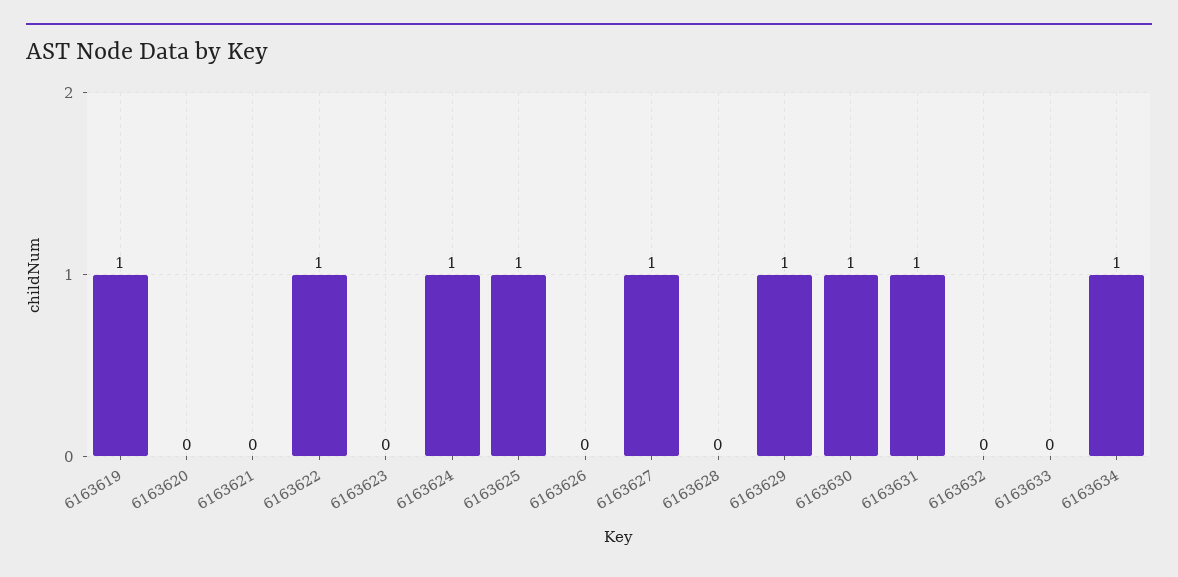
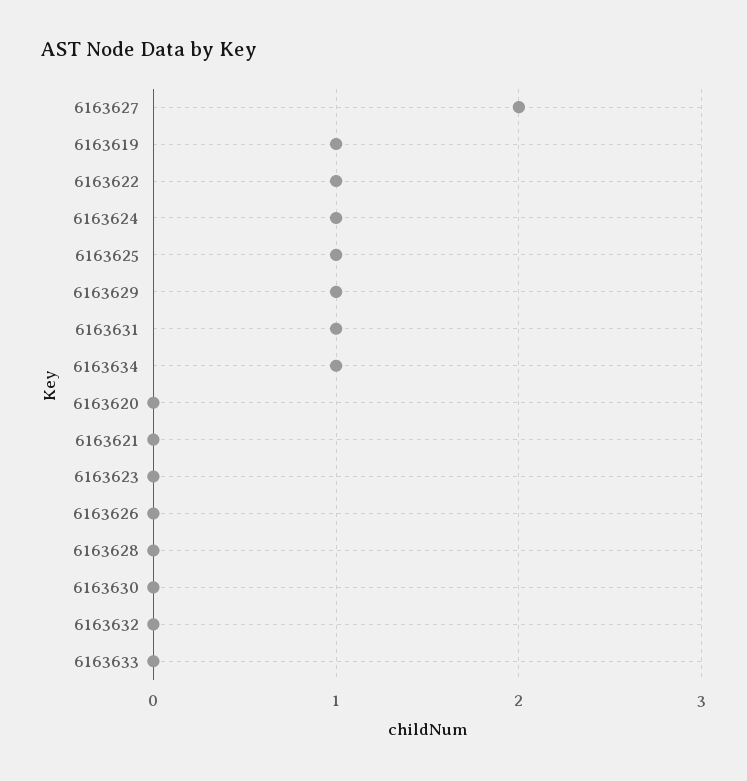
  {
    "6163619": 1,
    "6163620": 0,
    "6163621": 0,
    "6163622": 1,
    "6163623": 0,
    "6163624": 1,
    "6163625": 1,
    "6163626": 0,
-   "6163627": 1,
+   "6163627": 2,
    "6163628": 0,
    "6163629": 1,
-   "6163630": 1,
+   "6163630": 0,
    "6163631": 1,
    "6163632": 0,
    "6163633": 0,
    "6163634": 1
  }

